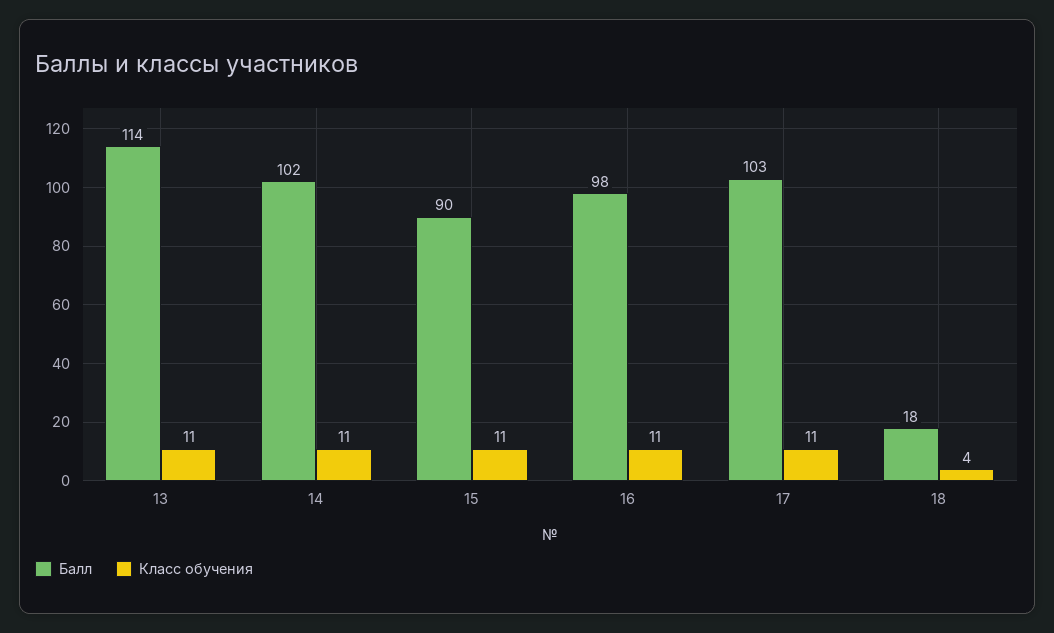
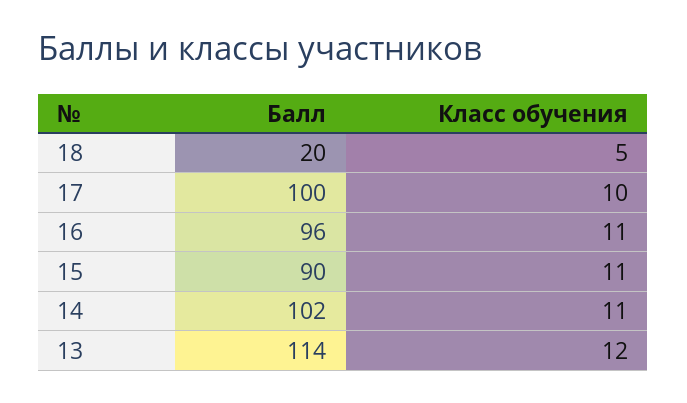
  {
    "Балл": {
      "13": 114,
      "14": 102,
      "15": 90,
-     "16": 98,
+     "16": 96,
-     "17": 103,
+     "17": 100,
-     "18": 18
+     "18": 20
    },
    "Класс обучения": {
-     "13": 11,
+     "13": 12,
      "14": 11,
      "15": 11,
      "16": 11,
-     "17": 11,
+     "17": 10,
-     "18": 4
+     "18": 5
    }
  }

